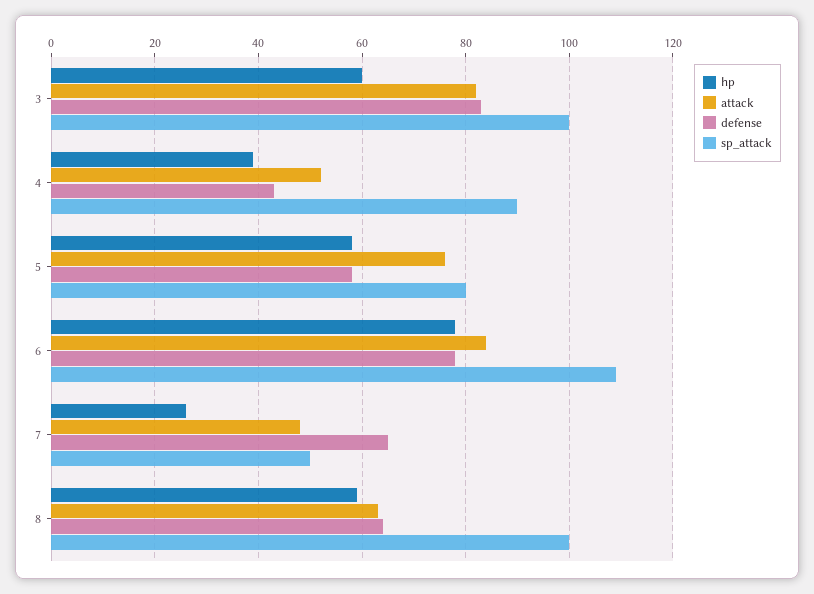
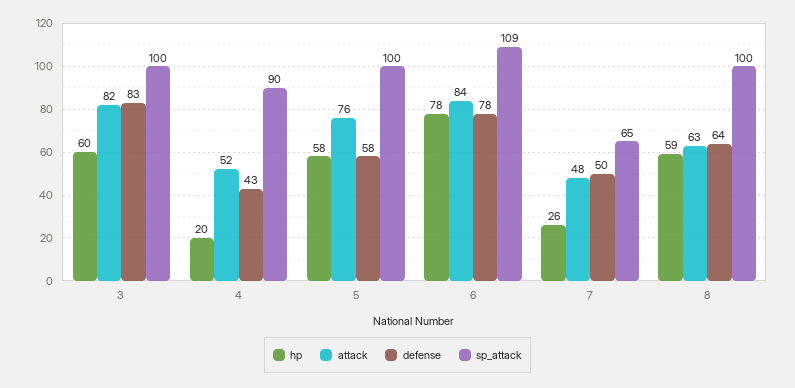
  {
    "hp": {
      "3": 60,
-     "4": 40,
+     "4": 20,
      "5": 58,
      "6": 78,
      "7": 26,
      "8": 59
    },
    "attack": {
      "3": 82,
      "4": 52,
      "5": 76,
      "6": 84,
      "7": 48,
      "8": 63
    },
    "defense": {
      "3": 83,
      "4": 43,
      "5": 58,
      "6": 78,
-     "7": 65,
+     "7": 50,
      "8": 64
    },
    "sp_attack": {
      "3": 100,
      "4": 90,
-     "5": 80,
+     "5": 100,
      "6": 109,
-     "7": 50,
+     "7": 65,
      "8": 100
    }
  }

